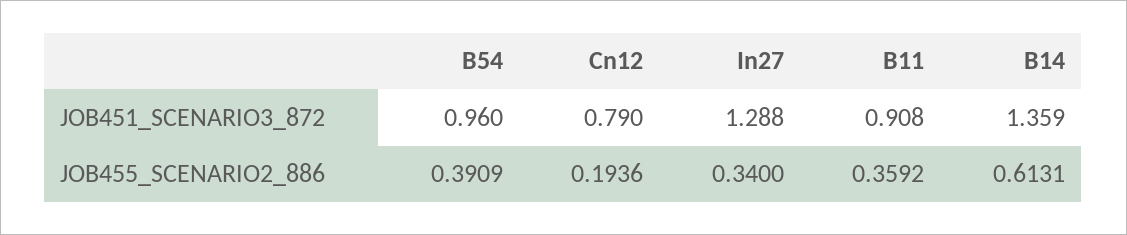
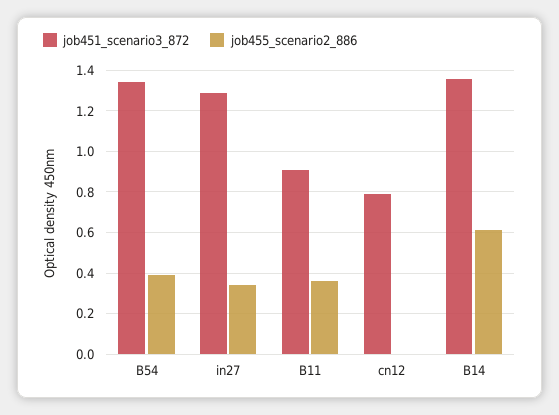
  {
    "JOB451_SCENARIO3_872": {
-     "B54": 0.96,
+     "B54": 1.35,
      "Cn12": 0.79,
      "In27": 1.288,
      "B11": 0.908,
      "B14": 1.359
    },
    "JOB455_SCENARIO2_886": {
      "B54": 0.3909,
-     "Cn12": 0.1936,
+     "Cn12": 0,
      "In27": 0.34,
      "B11": 0.3592,
      "B14": 0.6131
    }
  }

